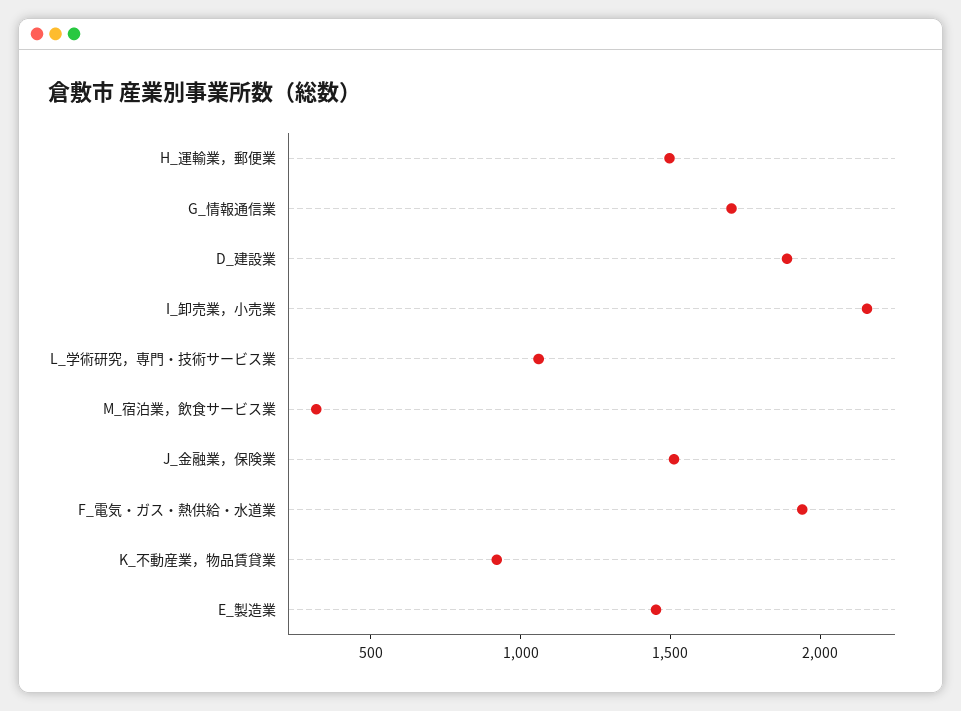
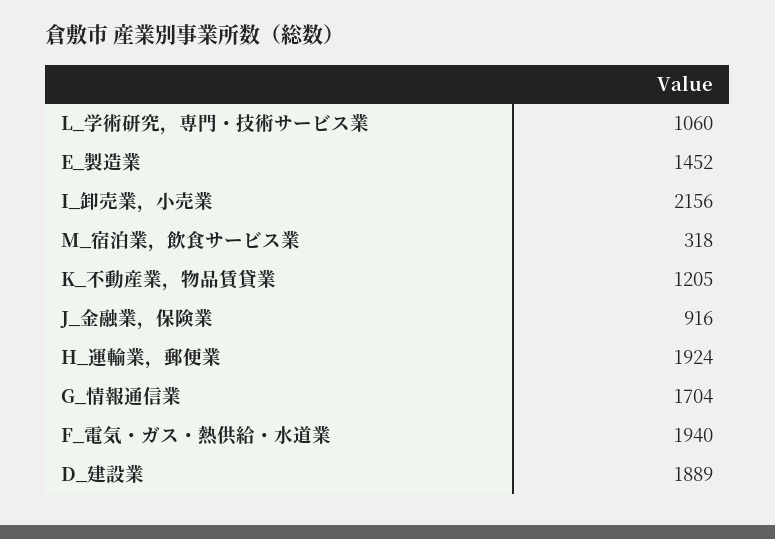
  {
-   "H_運輸業，郵便業": 1500,
+   "H_運輸業，郵便業": 1924,
    "G_情報通信業": 1704,
    "D_建設業": 1889,
    "I_卸売業，小売業": 2156,
    "L_学術研究，専門・技術サービス業": 1060,
    "M_宿泊業，飲食サービス業": 318,
-   "J_金融業，保険業": 1500,
+   "J_金融業，保険業": 916,
    "F_電気・ガス・熱供給・水道業": 1940,
-   "K_不動産業，物品賃貸業": 900,
+   "K_不動産業，物品賃貸業": 1205,
    "E_製造業": 1452
  }

